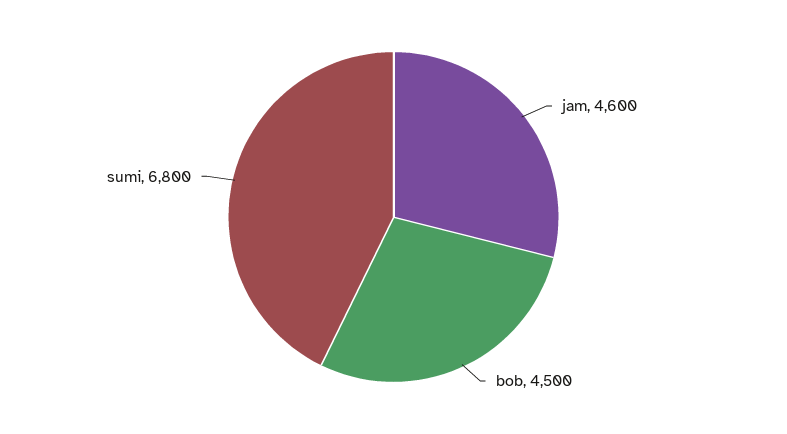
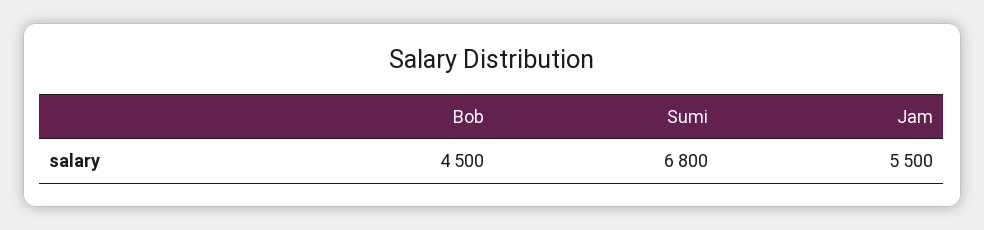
  {
-   "jam": 4600,
+   "jam": 5500,
    "bob": 4500,
    "sumi": 6800
  }

